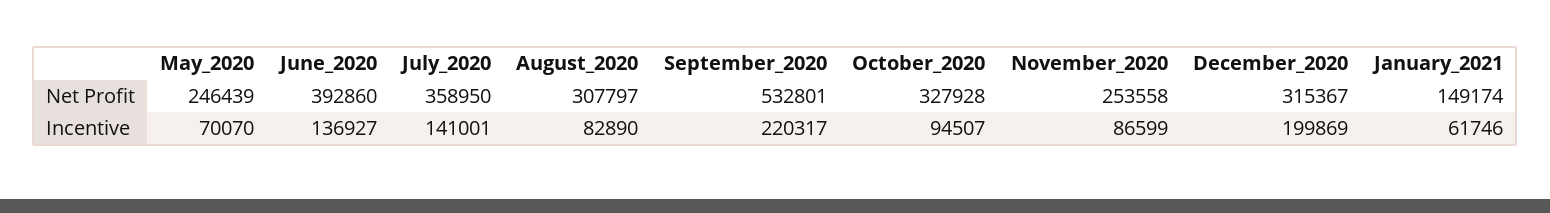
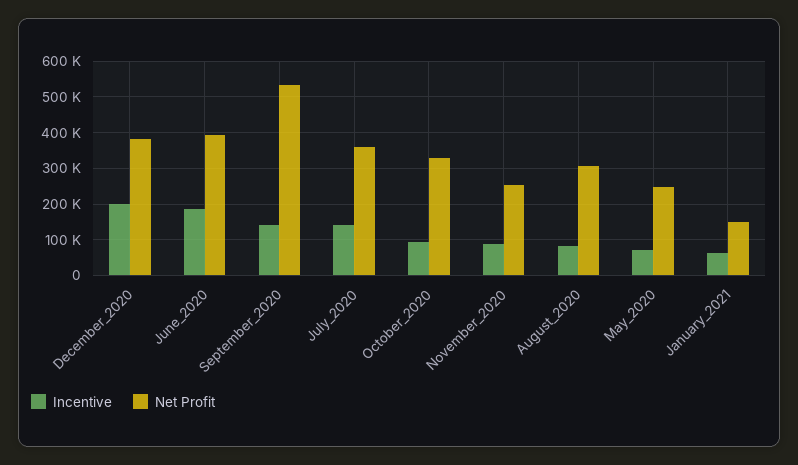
  {
    "Net Profit": {
      "May_2020": 246439,
      "June_2020": 392860,
      "July_2020": 358950,
      "August_2020": 307797,
      "September_2020": 532801,
      "October_2020": 327928,
      "November_2020": 253558,
-     "December_2020": 315367,
+     "December_2020": 380000,
      "January_2021": 149174
    },
    "Incentive": {
      "May_2020": 70070,
-     "June_2020": 136927,
+     "June_2020": 180000,
      "July_2020": 141001,
      "August_2020": 82890,
-     "September_2020": 220317,
+     "September_2020": 140000,
      "October_2020": 94507,
      "November_2020": 86599,
      "December_2020": 199869,
      "January_2021": 61746
    }
  }

